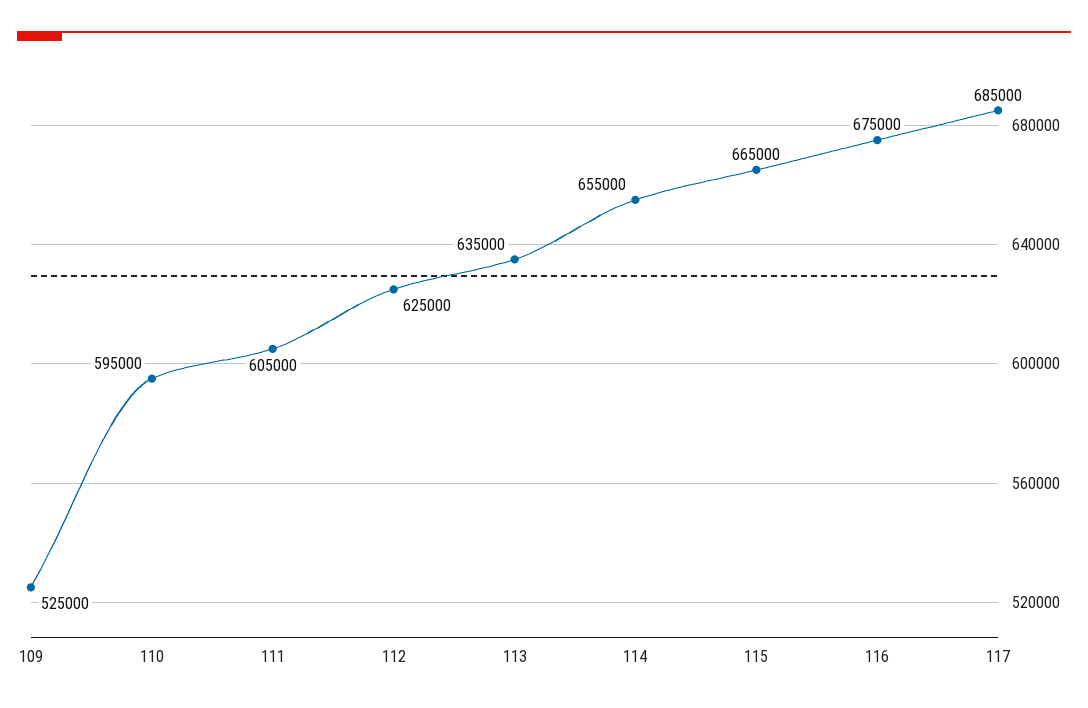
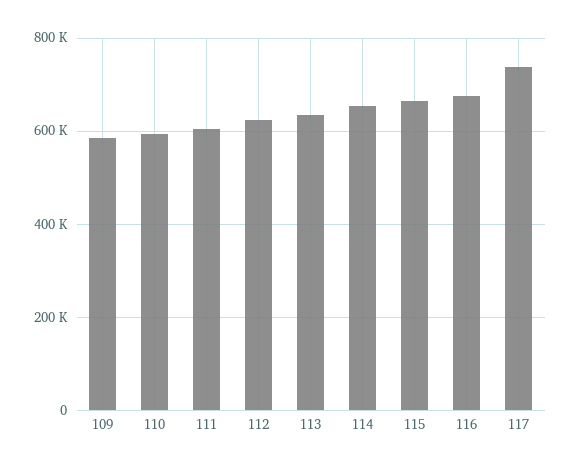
  {
-   "109": 525000,
+   "109": 580000,
    "110": 595000,
    "111": 605000,
    "112": 625000,
    "113": 635000,
    "114": 655000,
    "115": 665000,
    "116": 675000,
-   "117": 685000
+   "117": 740000
  }

